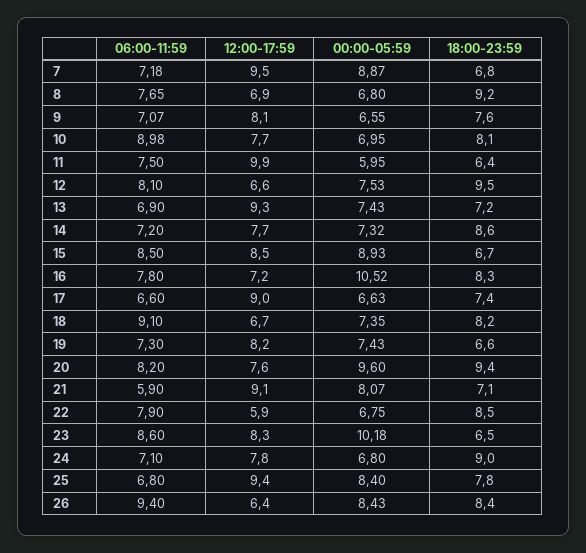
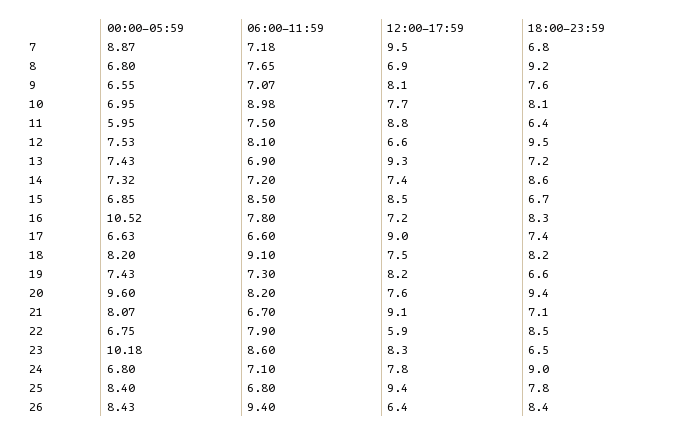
  {
    "06:00-11:59": {
      "7": 7.18,
      "8": 7.65,
      "9": 7.07,
      "10": 8.98,
      "11": 7.5,
      "12": 8.1,
      "13": 6.9,
      "14": 7.2,
      "15": 8.5,
      "16": 7.8,
      "17": 6.6,
      "18": 9.1,
      "19": 7.3,
      "20": 8.2,
-     "21": 5.9,
+     "21": 6.7,
      "22": 7.9,
      "23": 8.6,
      "24": 7.1,
      "25": 6.8,
      "26": 9.4
    },
    "12:00-17:59": {
      "7": 9.5,
      "8": 6.9,
      "9": 8.1,
      "10": 7.7,
-     "11": 9.9,
+     "11": 8.8,
      "12": 6.6,
      "13": 9.3,
-     "14": 7.7,
+     "14": 7.4,
      "15": 8.5,
      "16": 7.2,
      "17": 9,
-     "18": 6.7,
+     "18": 7.5,
      "19": 8.2,
      "20": 7.6,
      "21": 9.1,
      "22": 5.9,
      "23": 8.3,
      "24": 7.8,
      "25": 9.4,
      "26": 6.4
    },
    "00:00-05:59": {
      "7": 8.87,
      "8": 6.8,
      "9": 6.55,
      "10": 6.95,
      "11": 5.95,
      "12": 7.53,
      "13": 7.43,
      "14": 7.32,
-     "15": 8.93,
+     "15": 6.85,
      "16": 10.52,
      "17": 6.63,
-     "18": 7.35,
+     "18": 8.2,
      "19": 7.43,
      "20": 9.6,
      "21": 8.07,
      "22": 6.75,
      "23": 10.18,
      "24": 6.8,
      "25": 8.4,
      "26": 8.43
    },
    "18:00-23:59": {
      "7": 6.8,
      "8": 9.2,
      "9": 7.6,
      "10": 8.1,
      "11": 6.4,
      "12": 9.5,
      "13": 7.2,
      "14": 8.6,
      "15": 6.7,
      "16": 8.3,
      "17": 7.4,
      "18": 8.2,
      "19": 6.6,
      "20": 9.4,
      "21": 7.1,
      "22": 8.5,
      "23": 6.5,
      "24": 9,
      "25": 7.8,
      "26": 8.4
    }
  }

